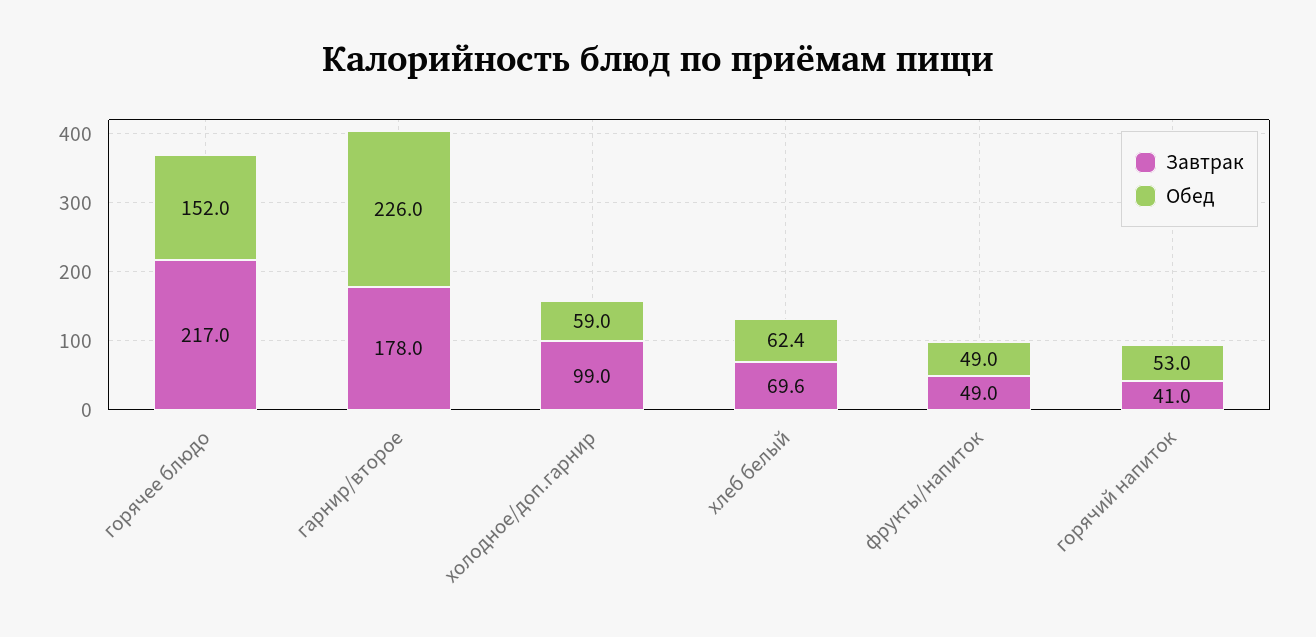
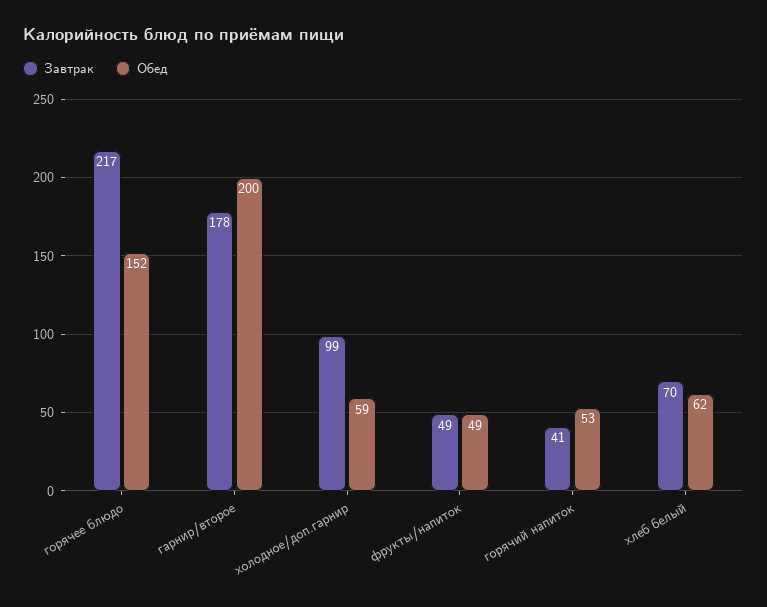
  {
    "Завтрак": {
      "горячее блюдо": 217,
      "гарнир/второе": 178,
      "холодное/доп.гарнир": 99,
      "хлеб белый": 69.6,
      "фрукты/напиток": 49,
      "горячий напиток": 41
    },
    "Обед": {
      "горячее блюдо": 152,
-     "гарнир/второе": 226,
+     "гарнир/второе": 200,
      "холодное/доп.гарнир": 59,
      "хлеб белый": 62.4,
      "фрукты/напиток": 49,
      "горячий напиток": 53
    }
  }

